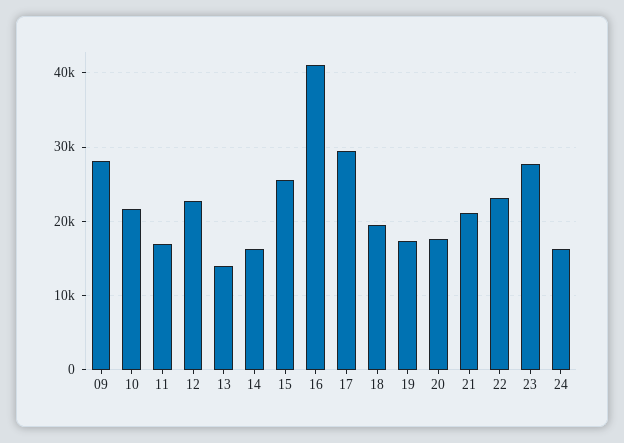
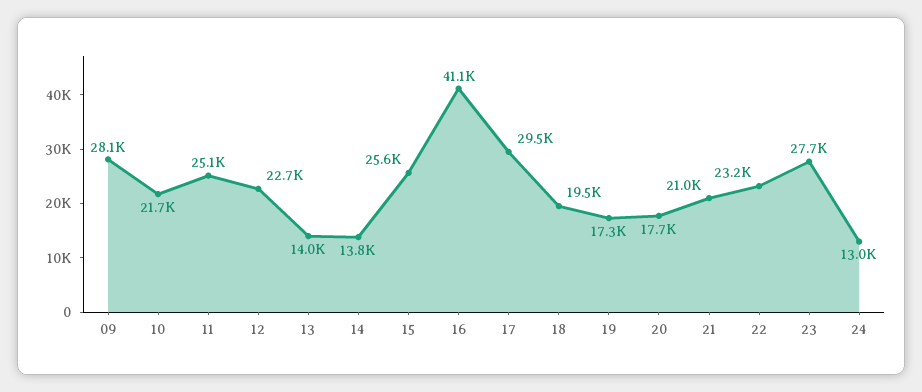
  {
    "09": 28100,
    "10": 21700,
-   "11": 17000,
+   "11": 25100,
    "12": 22700,
    "13": 14000,
-   "14": 16000,
+   "14": 13800,
    "15": 25600,
    "16": 41100,
    "17": 29500,
    "18": 19500,
    "19": 17300,
    "20": 17700,
    "21": 21000,
    "22": 23200,
    "23": 27700,
-   "24": 16000
+   "24": 13000
  }

